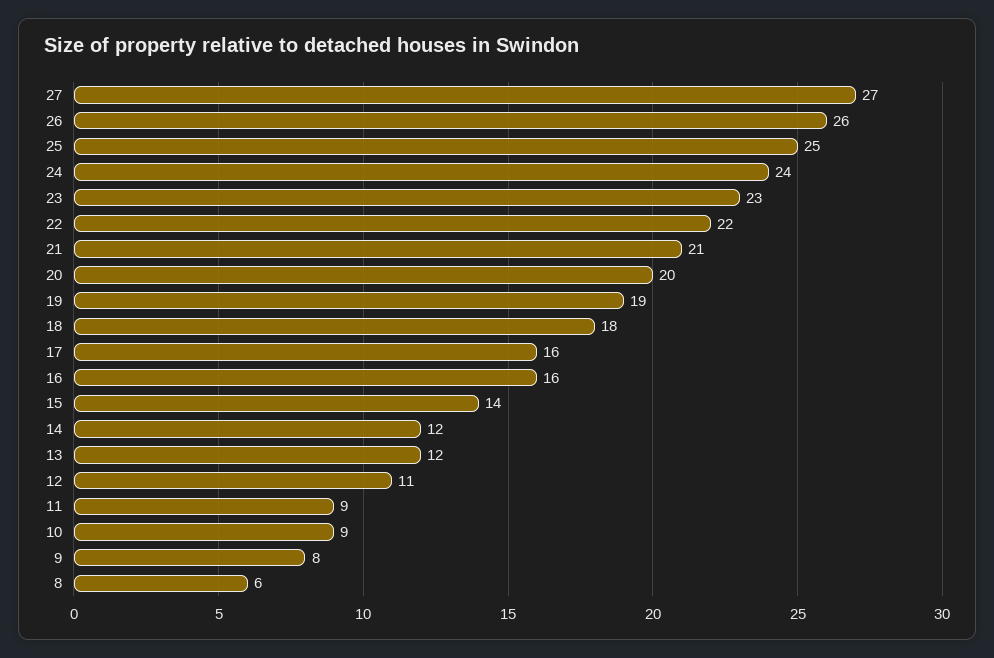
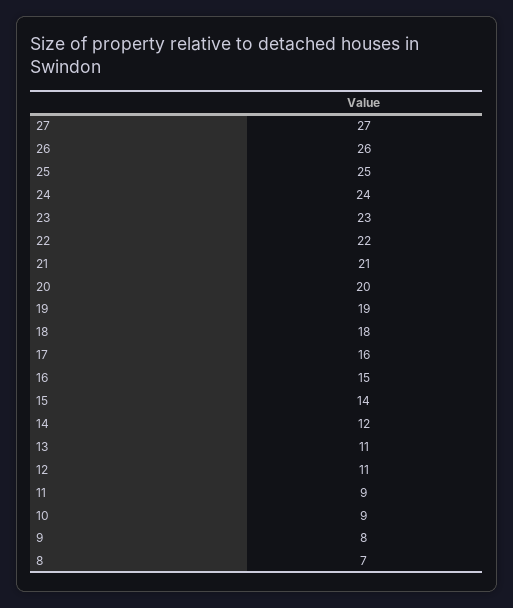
  {
    "27": 27,
    "26": 26,
    "25": 25,
    "24": 24,
    "23": 23,
    "22": 22,
    "21": 21,
    "20": 20,
    "19": 19,
    "18": 18,
    "17": 16,
-   "16": 16,
+   "16": 15,
    "15": 14,
    "14": 12,
-   "13": 12,
+   "13": 11,
    "12": 11,
    "11": 9,
    "10": 9,
    "9": 8,
-   "8": 6
+   "8": 7
  }

